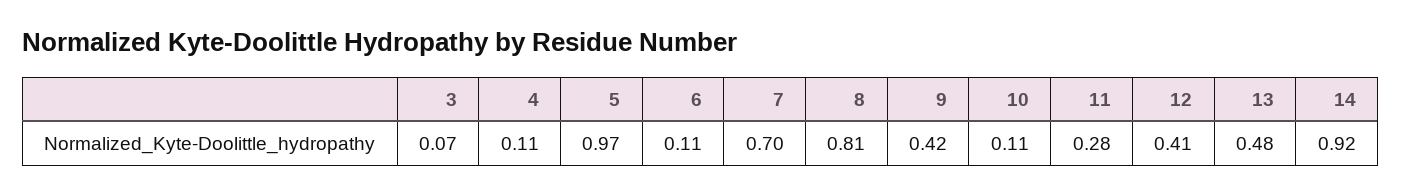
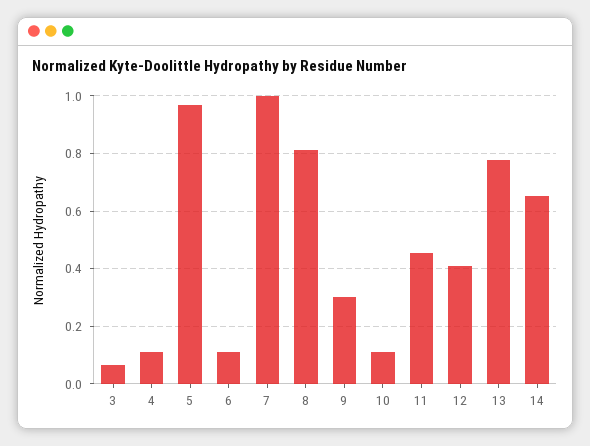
  {
    "3": 0.07,
    "4": 0.11,
    "5": 0.97,
    "6": 0.11,
-   "7": 0.7,
+   "7": 1,
    "8": 0.81,
-   "9": 0.42,
+   "9": 0.3,
    "10": 0.11,
-   "11": 0.28,
+   "11": 0.45,
    "12": 0.41,
-   "13": 0.48,
+   "13": 0.775,
-   "14": 0.92
+   "14": 0.65
  }

